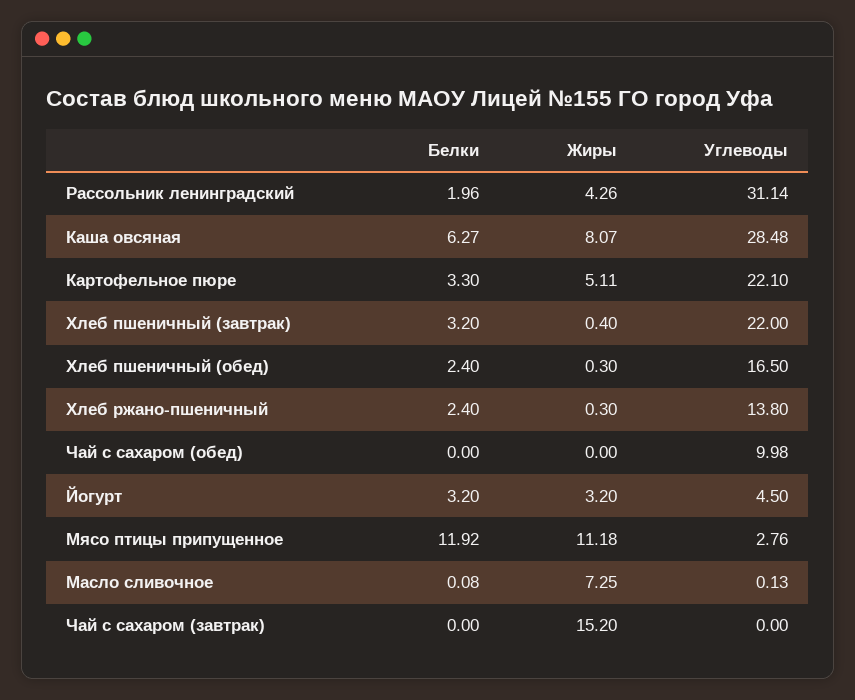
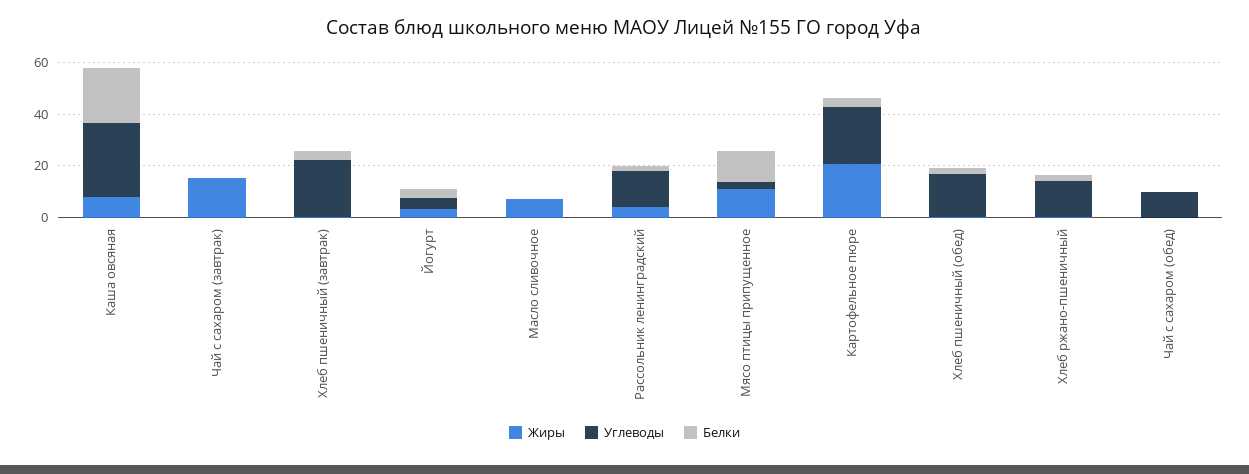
  {
    "Белки": {
      "Рассольник ленинградский": 1.96,
-     "Каша овсяная": 6.27,
+     "Каша овсяная": 20,
      "Картофельное пюре": 3.3,
      "Хлеб пшеничный (завтрак)": 3.2,
      "Хлеб пшеничный (обед)": 2.4,
      "Хлеб ржано-пшеничный": 2.4,
      "Чай с сахаром (обед)": 0,
      "Йогурт": 3.2,
      "Мясо птицы припущенное": 11.92,
      "Масло сливочное": 0.08,
      "Чай с сахаром (завтрак)": 0
    },
    "Жиры": {
      "Рассольник ленинградский": 4.26,
      "Каша овсяная": 8.07,
-     "Картофельное пюре": 5.11,
+     "Картофельное пюре": 20,
      "Хлеб пшеничный (завтрак)": 0.4,
      "Хлеб пшеничный (обед)": 0.3,
      "Хлеб ржано-пшеничный": 0.3,
      "Чай с сахаром (обед)": 0,
      "Йогурт": 3.2,
      "Мясо птицы припущенное": 11.18,
      "Масло сливочное": 7.25,
      "Чай с сахаром (завтрак)": 15.2
    },
    "Углеводы": {
-     "Рассольник ленинградский": 31.14,
+     "Рассольник ленинградский": 15,
      "Каша овсяная": 28.48,
      "Картофельное пюре": 22.1,
      "Хлеб пшеничный (завтрак)": 22,
      "Хлеб пшеничный (обед)": 16.5,
      "Хлеб ржано-пшеничный": 13.8,
      "Чай с сахаром (обед)": 9.98,
      "Йогурт": 4.5,
      "Мясо птицы припущенное": 2.76,
      "Масло сливочное": 0.13,
      "Чай с сахаром (завтрак)": 0
    }
  }

